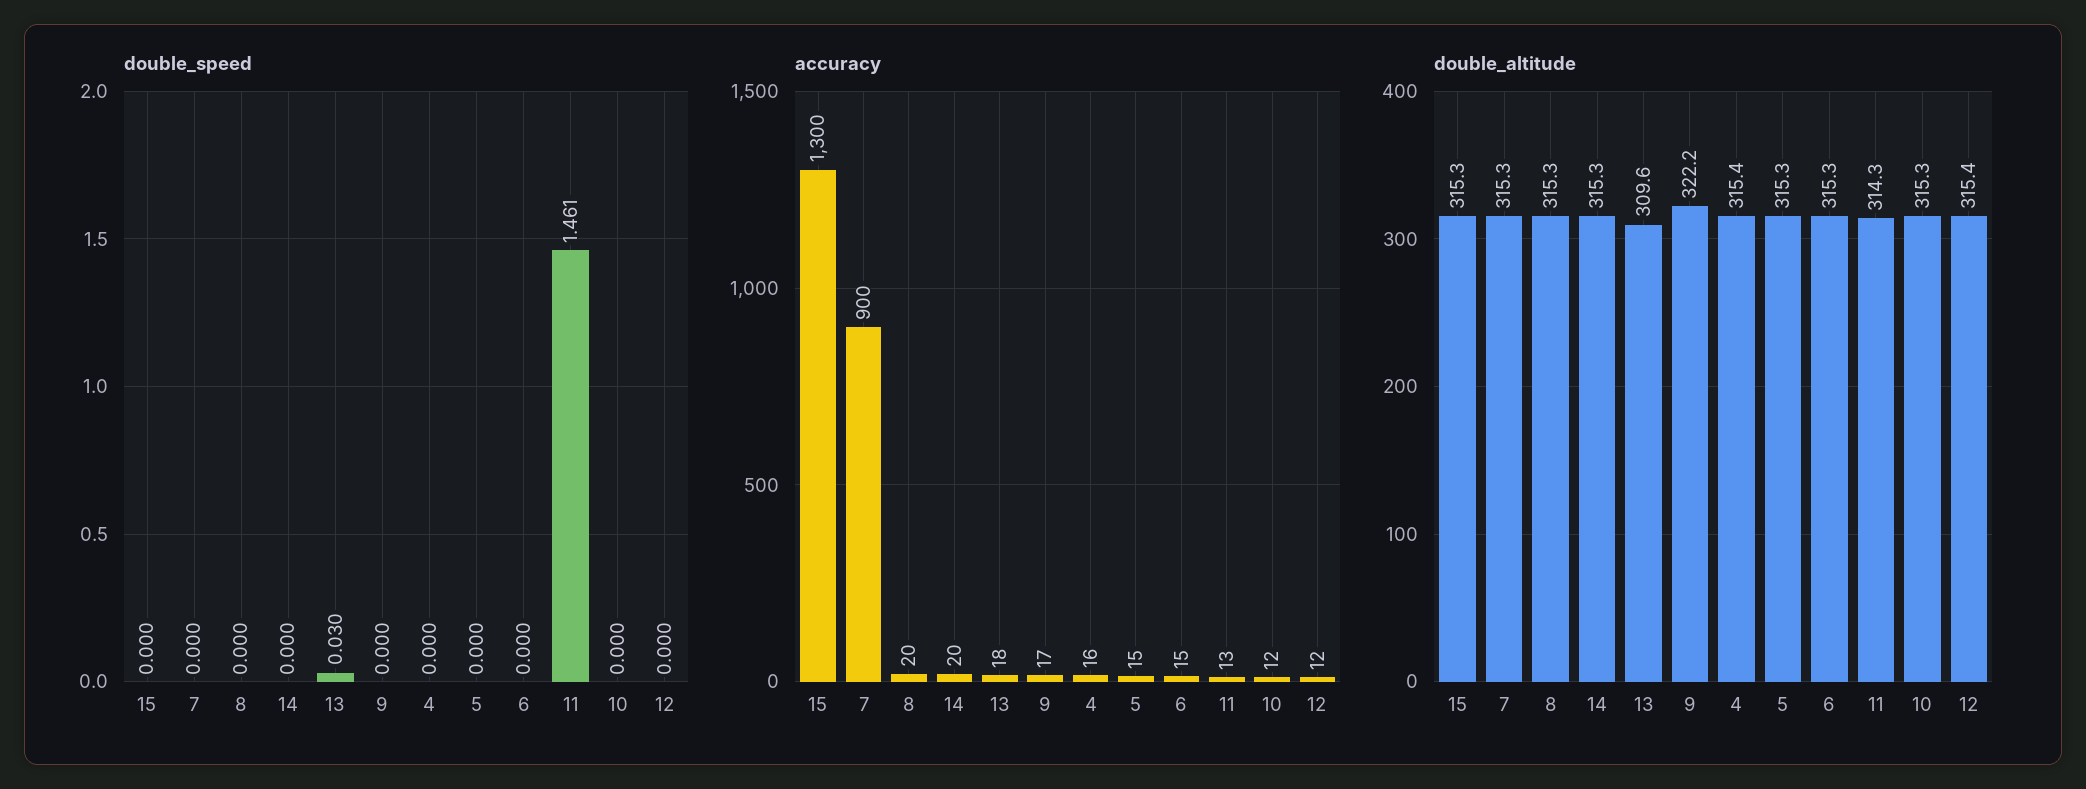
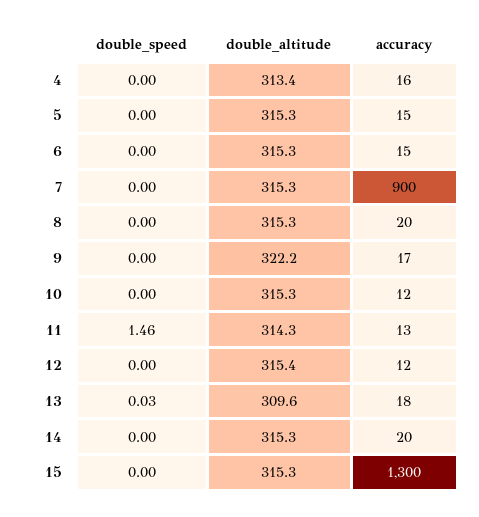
  {
    "double_speed": {
      "15": 0,
      "7": 0,
      "8": 0,
      "14": 0,
      "13": 0.03,
      "9": 0,
      "4": 0,
      "5": 0,
      "6": 0,
      "11": 1.461,
      "10": 0,
      "12": 0
    },
    "accuracy": {
      "15": 1300,
      "7": 900,
      "8": 20,
      "14": 20,
      "13": 18,
      "9": 17,
      "4": 16,
      "5": 15,
      "6": 15,
      "11": 13,
      "10": 12,
      "12": 12
    },
    "double_altitude": {
      "15": 315.3,
      "7": 315.3,
      "8": 315.3,
      "14": 315.3,
      "13": 309.6,
      "9": 322.2,
-     "4": 315.4,
+     "4": 313.4,
      "5": 315.3,
      "6": 315.3,
      "11": 314.3,
      "10": 315.3,
      "12": 315.4
    }
  }

